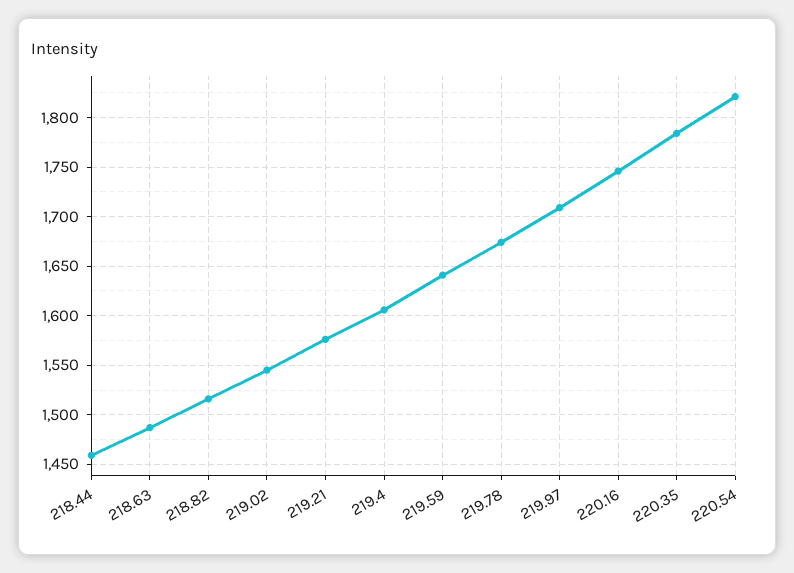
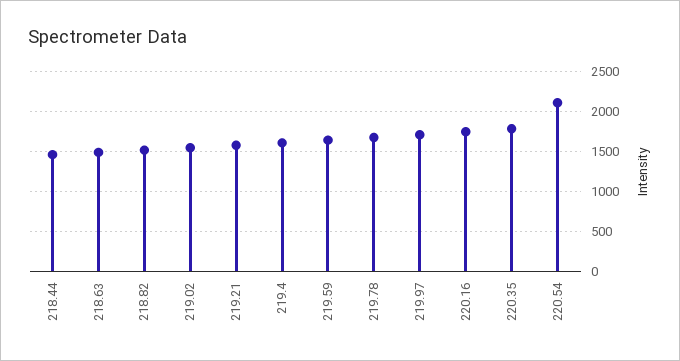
  {
    "218.44": 1460,
    "218.63": 1490,
    "218.82": 1520,
    "219.02": 1550,
    "219.21": 1580,
    "219.4": 1610,
    "219.59": 1640,
    "219.78": 1670,
    "219.97": 1710,
    "220.16": 1750,
    "220.35": 1780,
-   "220.54": 1820
+   "220.54": 2100
  }

